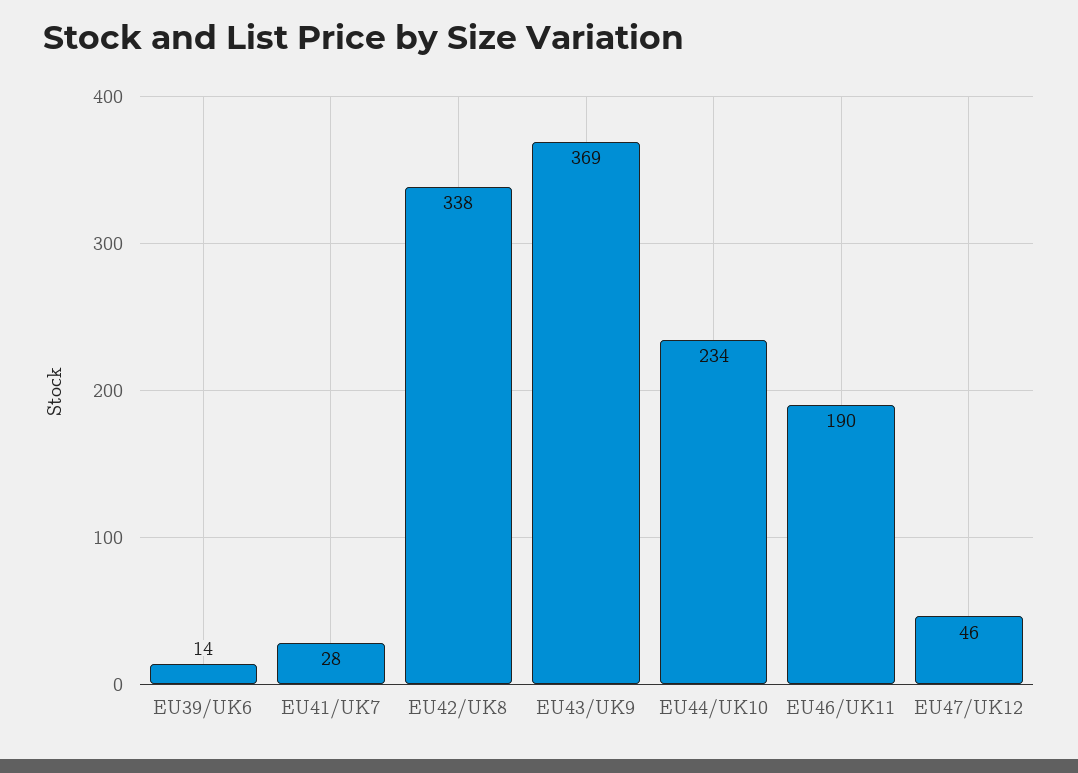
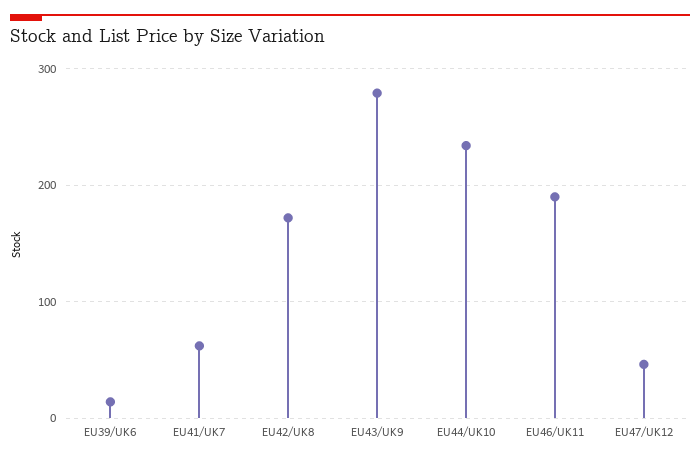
  {
    "EU39/UK6": 14,
-   "EU41/UK7": 28,
+   "EU41/UK7": 60,
-   "EU42/UK8": 338,
+   "EU42/UK8": 170,
-   "EU43/UK9": 369,
+   "EU43/UK9": 280,
    "EU44/UK10": 234,
    "EU46/UK11": 190,
    "EU47/UK12": 46
  }

